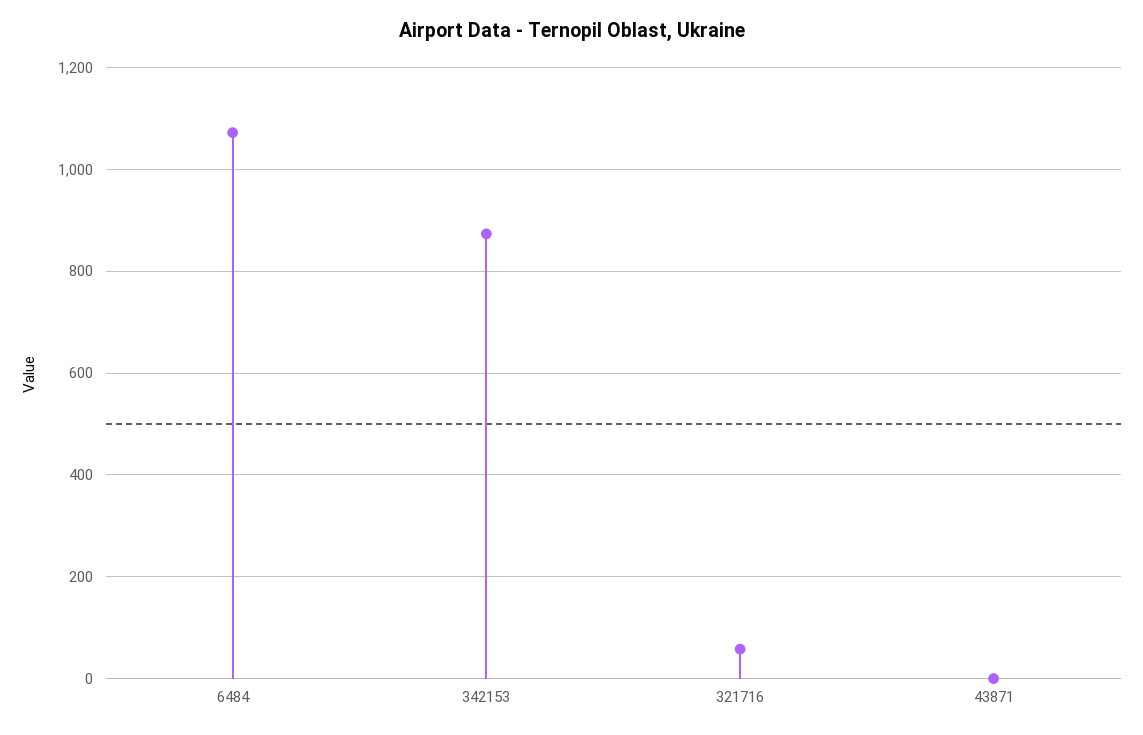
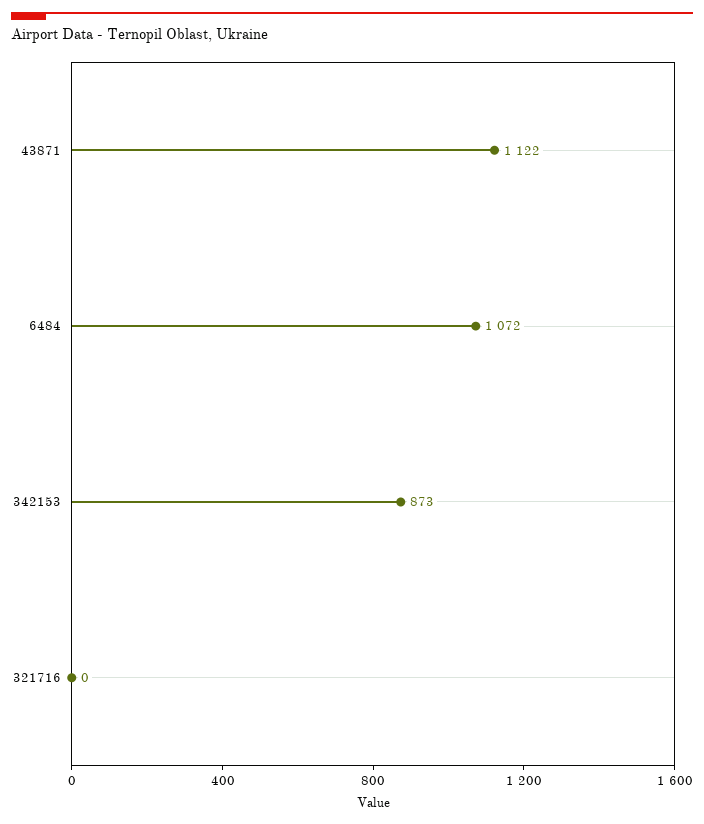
  {
    "6484": 1072,
    "342153": 873,
-   "321716": 60,
+   "321716": 0,
-   "43871": 0
+   "43871": 1122
  }

